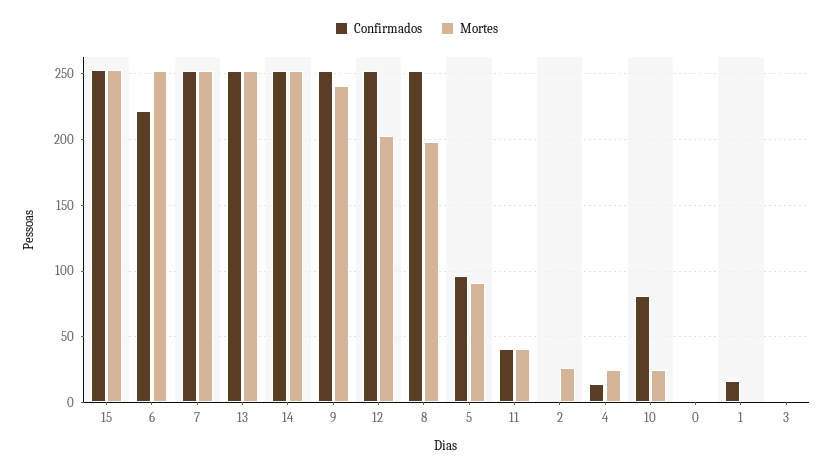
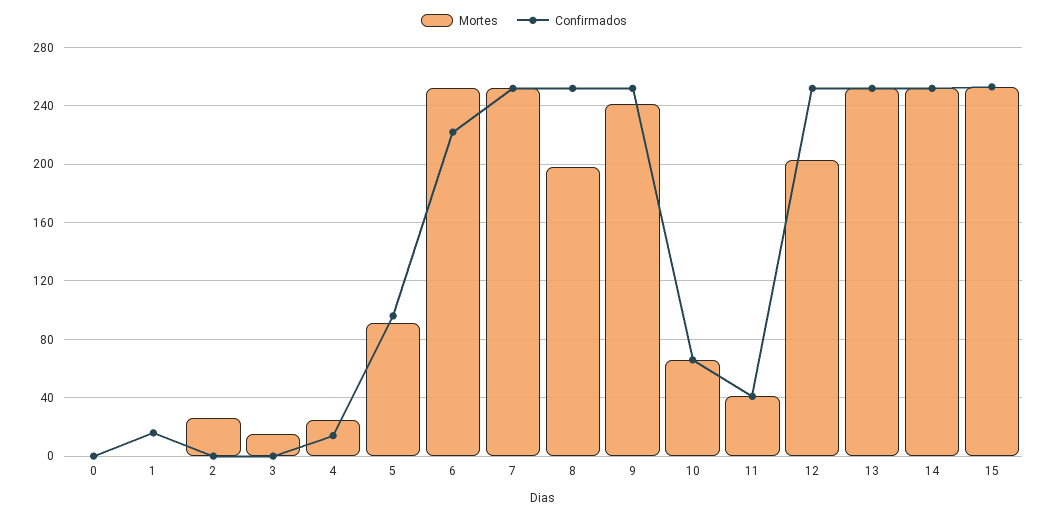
  {
    "Confirmados": {
      "15": 255,
      "6": 220,
      "7": 250,
      "13": 250,
      "14": 250,
      "9": 250,
      "12": 250,
      "8": 250,
      "5": 95,
      "11": 40,
      "2": 0,
      "4": 15,
-     "10": 80,
+     "10": 65,
      "0": 0,
      "1": 15,
      "3": 0
    },
    "Mortes": {
      "15": 255,
      "6": 250,
      "7": 250,
      "13": 250,
      "14": 250,
      "9": 240,
      "12": 205,
      "8": 200,
      "5": 90,
      "11": 40,
      "2": 25,
      "4": 25,
-     "10": 25,
+     "10": 65,
      "0": 0,
      "1": 0,
-     "3": 0
+     "3": 15
    }
  }

